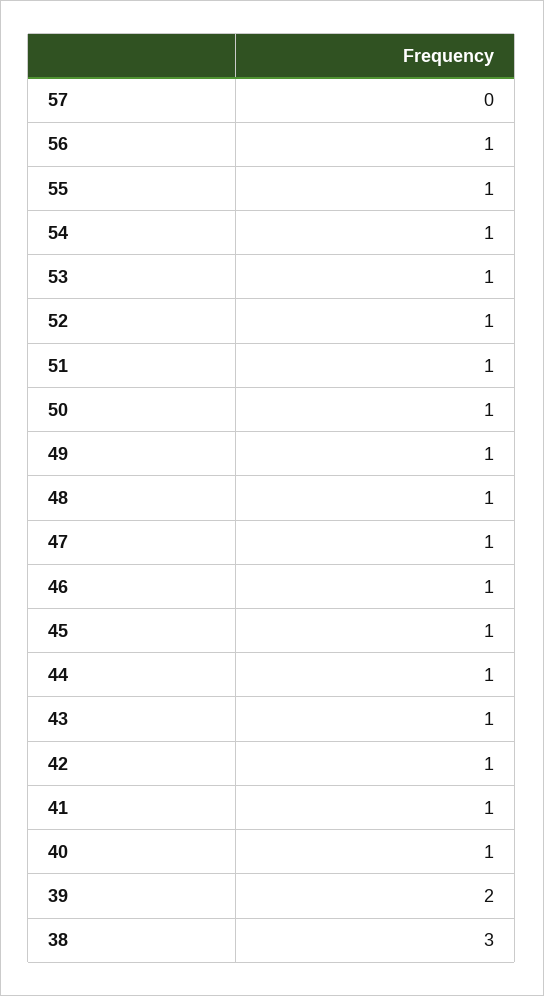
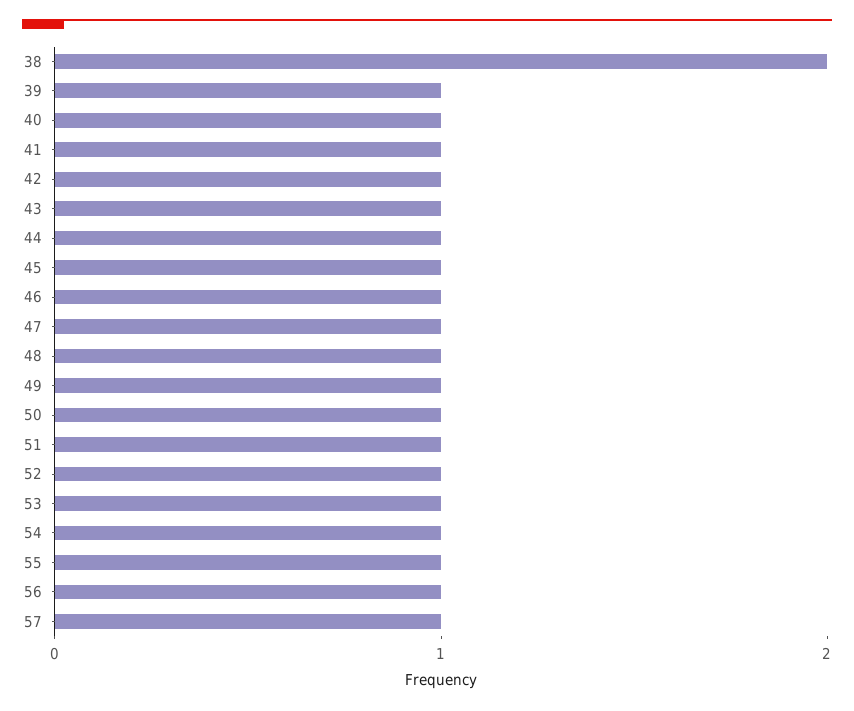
  {
-   "57": 0,
+   "57": 1,
    "56": 1,
    "55": 1,
    "54": 1,
    "53": 1,
    "52": 1,
    "51": 1,
    "50": 1,
    "49": 1,
    "48": 1,
    "47": 1,
    "46": 1,
    "45": 1,
    "44": 1,
    "43": 1,
    "42": 1,
    "41": 1,
    "40": 1,
-   "39": 2,
+   "39": 1,
-   "38": 3
+   "38": 2
  }

